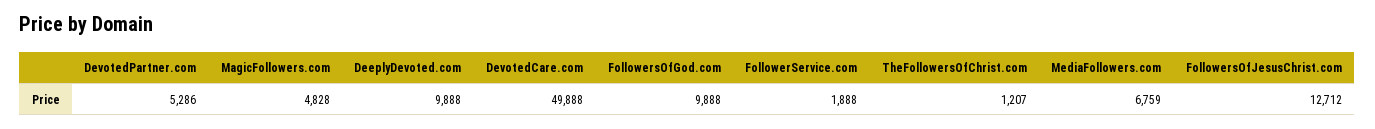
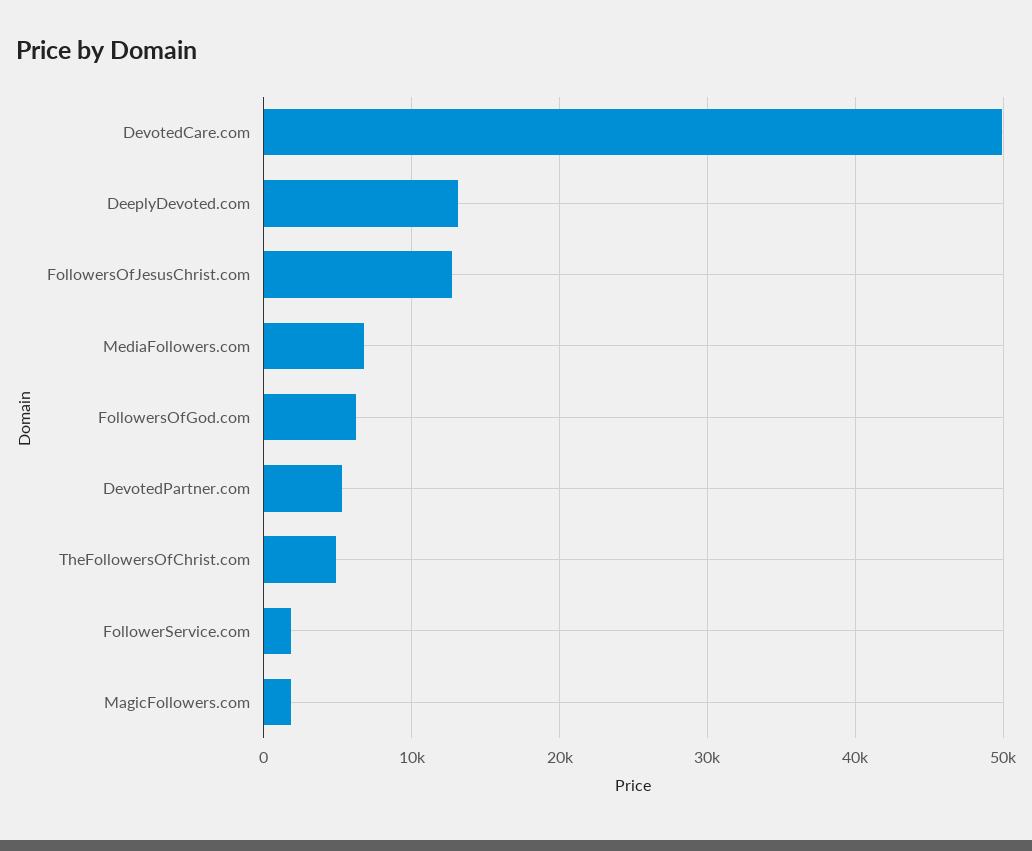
  {
    "DevotedPartner.com": 5286,
-   "MagicFollowers.com": 4828,
+   "MagicFollowers.com": 2000,
-   "DeeplyDevoted.com": 9888,
+   "DeeplyDevoted.com": 13000,
    "DevotedCare.com": 49888,
-   "FollowersOfGod.com": 9888,
+   "FollowersOfGod.com": 6000,
    "FollowerService.com": 1888,
-   "TheFollowersOfChrist.com": 1207,
+   "TheFollowersOfChrist.com": 5000,
    "MediaFollowers.com": 6759,
    "FollowersOfJesusChrist.com": 12712
  }

